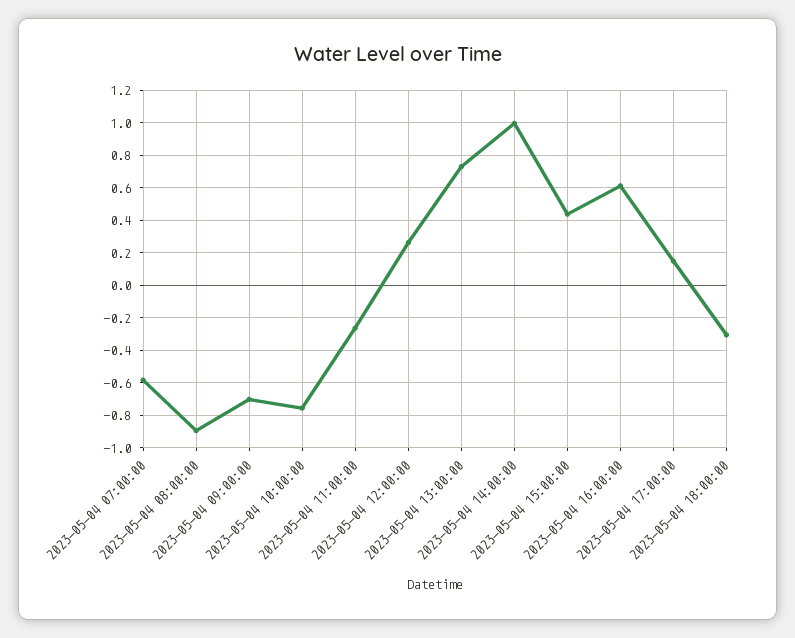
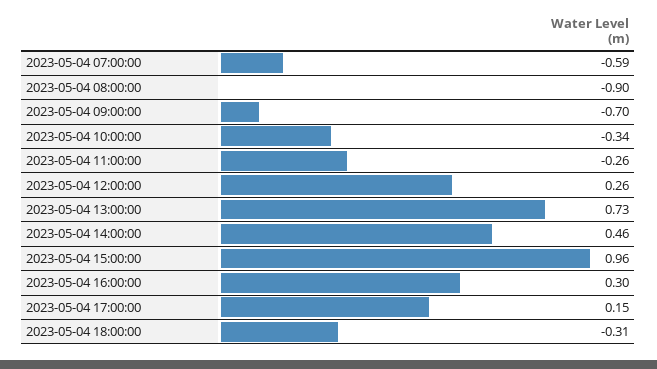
  {
    "2023-05-04 07:00:00": -0.59,
    "2023-05-04 08:00:00": -0.9,
    "2023-05-04 09:00:00": -0.7,
-   "2023-05-04 10:00:00": -0.75,
+   "2023-05-04 10:00:00": -0.34,
    "2023-05-04 11:00:00": -0.26,
    "2023-05-04 12:00:00": 0.26,
    "2023-05-04 13:00:00": 0.73,
-   "2023-05-04 14:00:00": 1,
+   "2023-05-04 14:00:00": 0.46,
-   "2023-05-04 15:00:00": 0.45,
+   "2023-05-04 15:00:00": 0.96,
-   "2023-05-04 16:00:00": 0.6,
+   "2023-05-04 16:00:00": 0.3,
    "2023-05-04 17:00:00": 0.15,
    "2023-05-04 18:00:00": -0.31
  }

